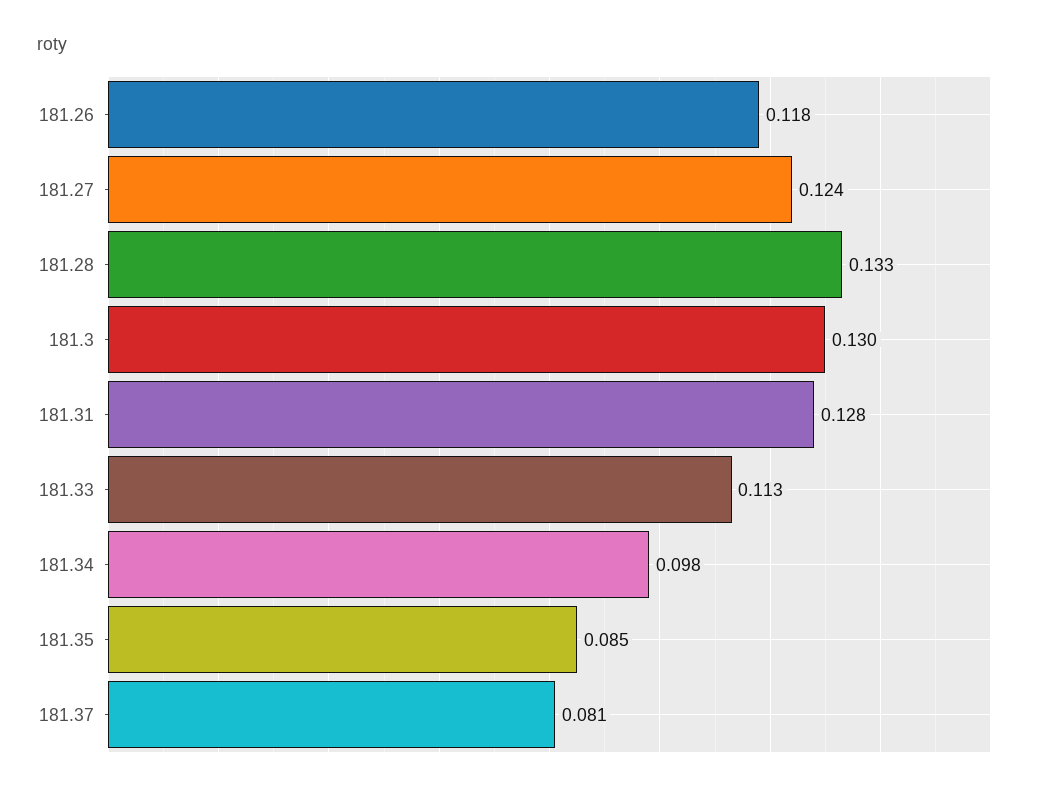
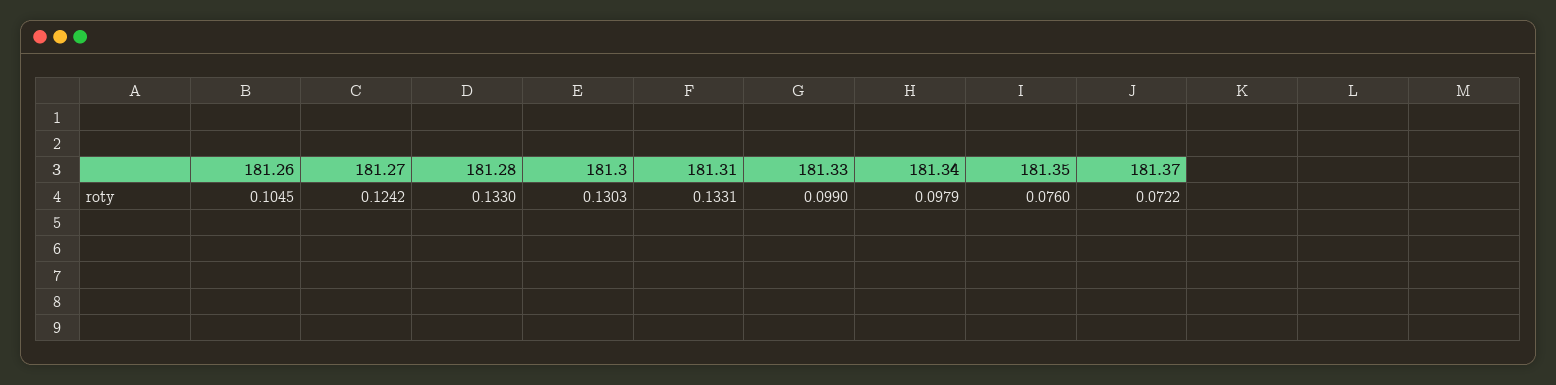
  {
-   "181.26": 0.118,
+   "181.26": 0.1045,
    "181.27": 0.1242,
    "181.28": 0.133,
    "181.3": 0.1303,
-   "181.31": 0.128,
+   "181.31": 0.1331,
-   "181.33": 0.113,
+   "181.33": 0.099,
    "181.34": 0.0979,
-   "181.35": 0.085,
+   "181.35": 0.076,
-   "181.37": 0.081
+   "181.37": 0.0722
  }

